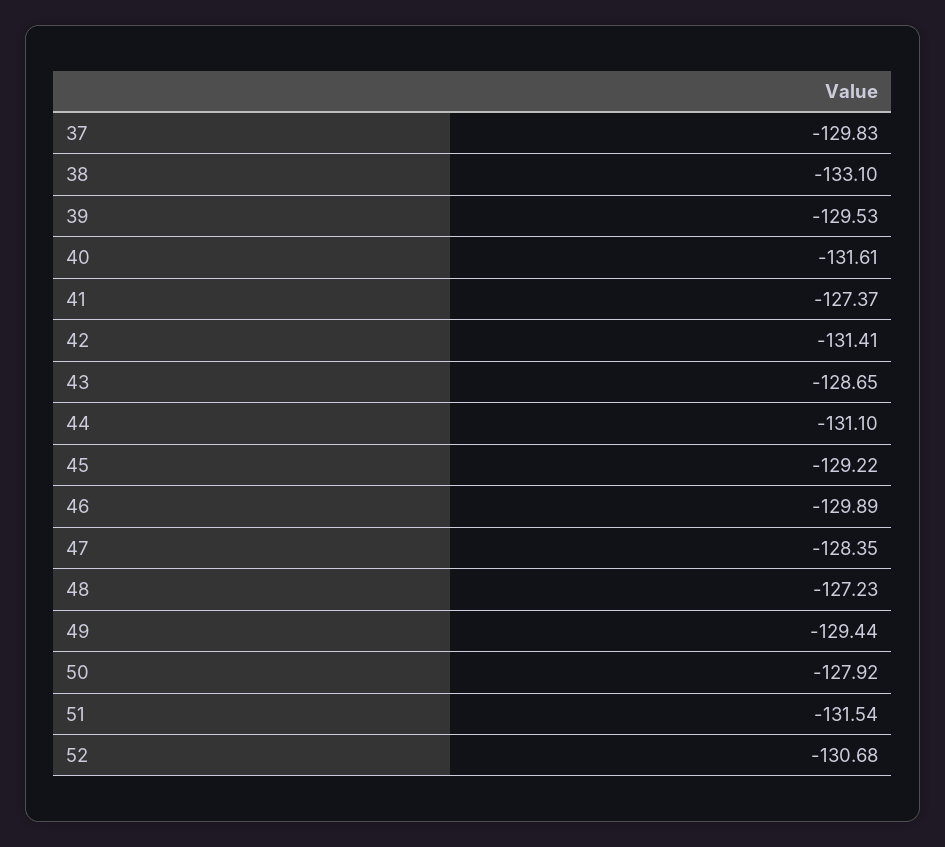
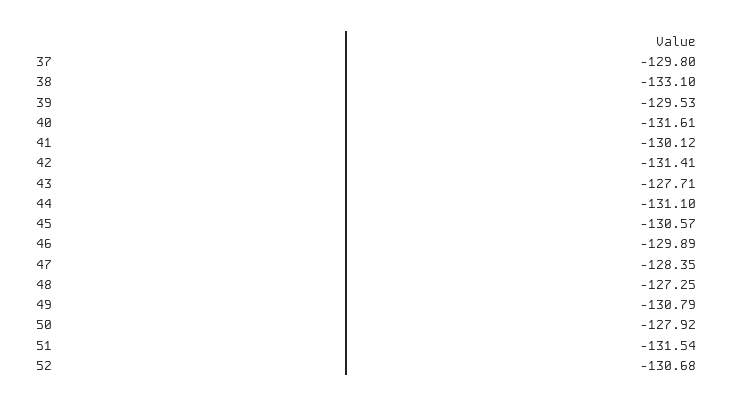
  {
-   "37": -129.83,
+   "37": -129.8,
    "38": -133.1,
    "39": -129.53,
    "40": -131.61,
-   "41": -127.37,
+   "41": -130.12,
    "42": -131.41,
-   "43": -128.65,
+   "43": -127.71,
    "44": -131.1,
-   "45": -129.22,
+   "45": -130.57,
    "46": -129.89,
    "47": -128.35,
-   "48": -127.23,
+   "48": -127.25,
-   "49": -129.44,
+   "49": -130.79,
    "50": -127.92,
    "51": -131.54,
    "52": -130.68
  }

